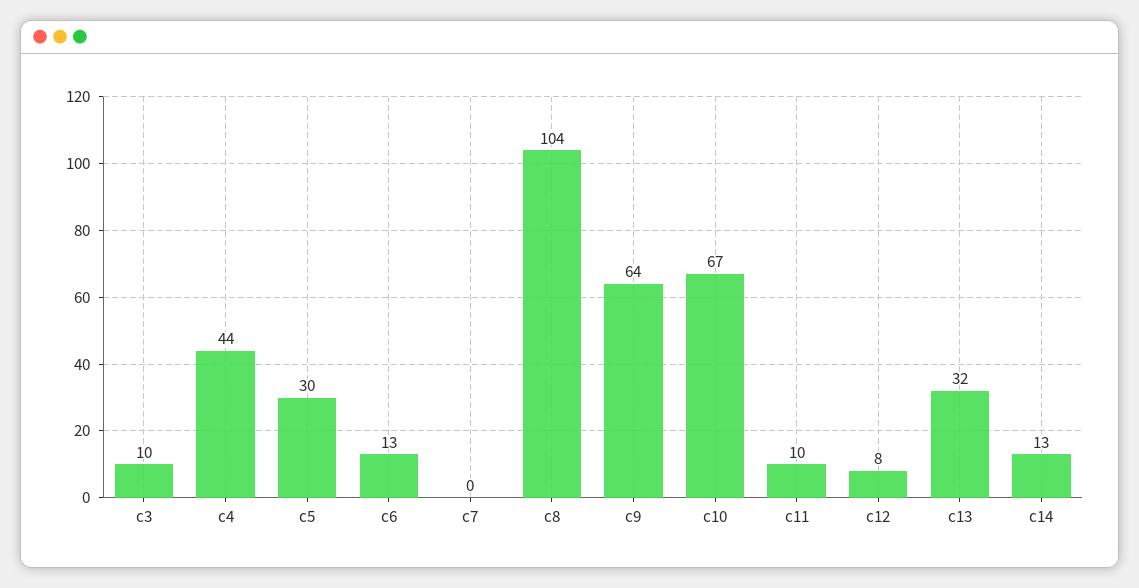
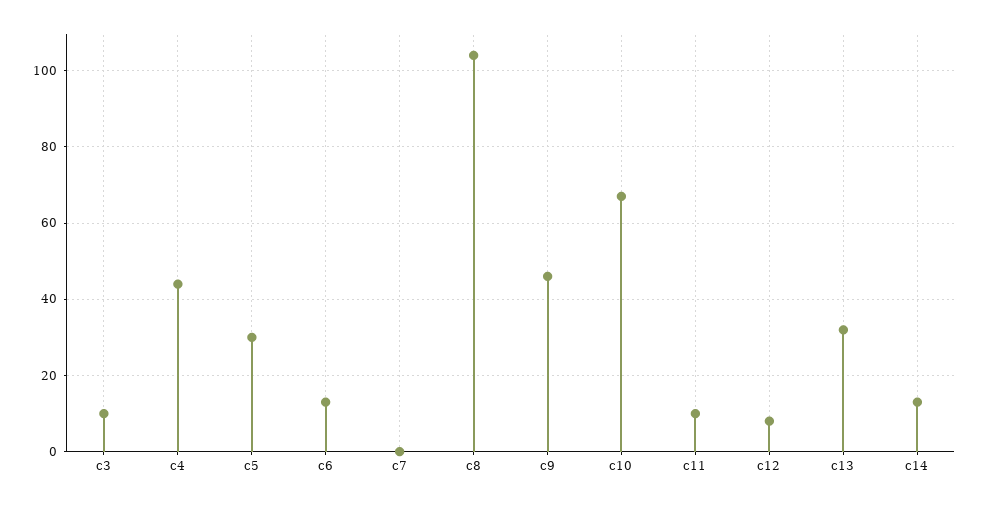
  {
    "c3": 10,
    "c4": 44,
    "c5": 30,
    "c6": 13,
    "c7": 0,
    "c8": 104,
-   "c9": 64,
+   "c9": 45,
    "c10": 67,
    "c11": 10,
    "c12": 8,
    "c13": 32,
    "c14": 13
  }

